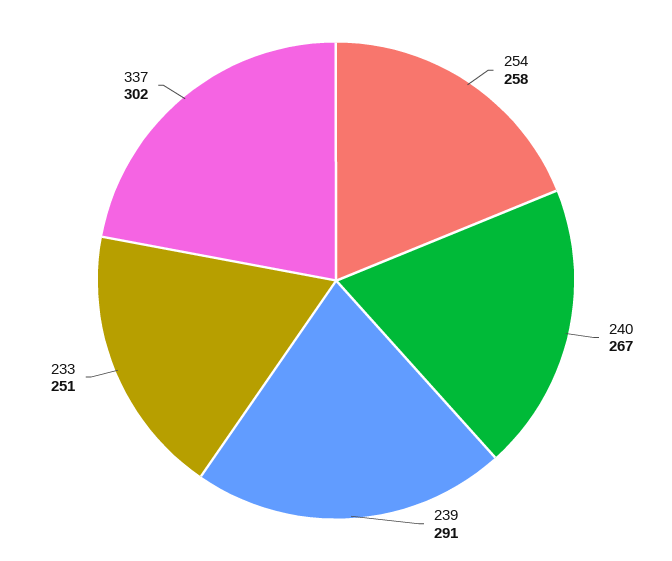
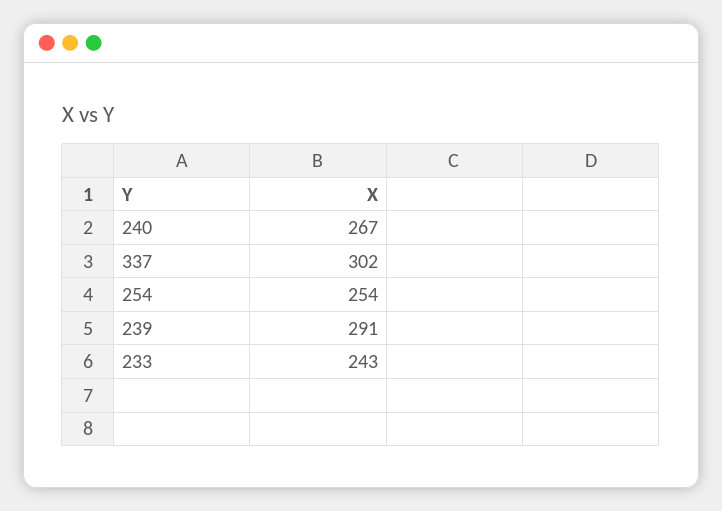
  {
-   "254": 258,
+   "254": 254,
    "240": 267,
    "239": 291,
-   "233": 251,
+   "233": 243,
    "337": 302
  }

